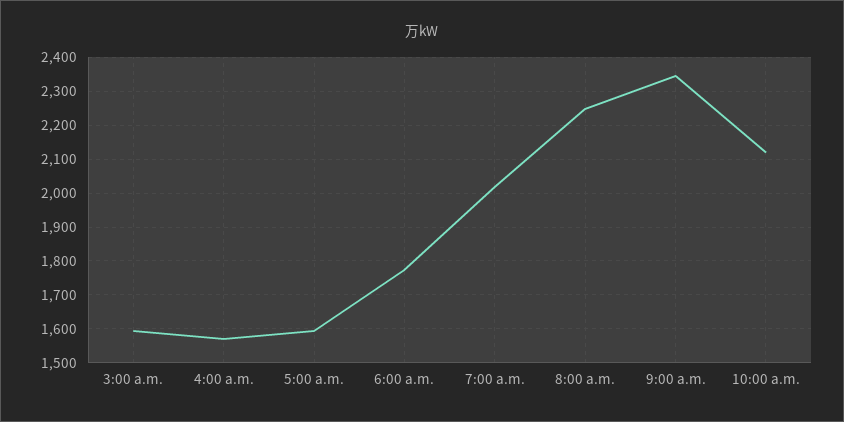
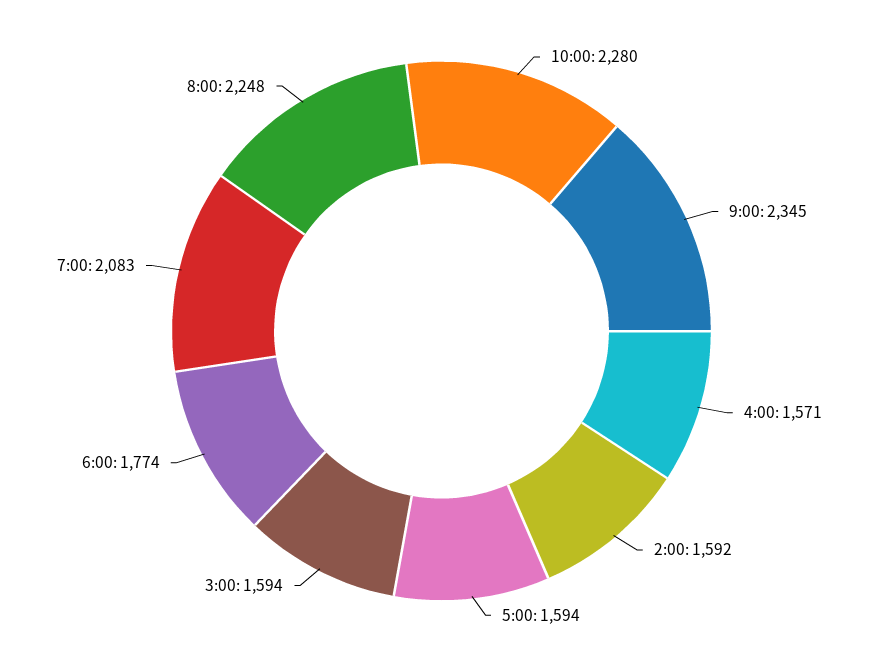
  {
    "3:00 a.m.": 1594,
    "4:00 a.m.": 1571,
    "5:00 a.m.": 1594,
    "6:00 a.m.": 1774,
-   "7:00 a.m.": 2020,
+   "7:00 a.m.": 2083,
    "8:00 a.m.": 2248,
    "9:00 a.m.": 2345,
-   "10:00 a.m.": 2120
+   "10:00 a.m.": 2280,
+   "2:00": 1592
  }

